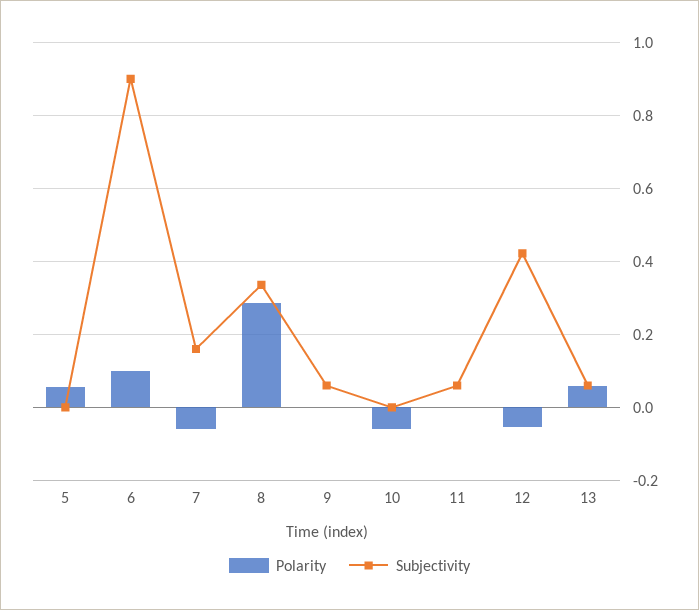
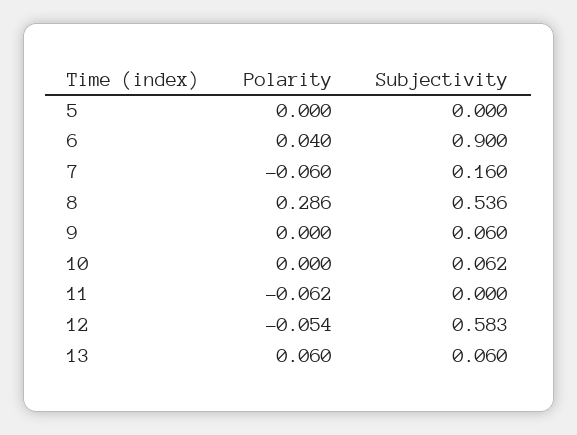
  {
    "Polarity": {
-     "5": 0.06,
+     "5": 0,
-     "6": 0.1,
+     "6": 0.04,
      "7": -0.06,
      "8": 0.286,
      "9": 0,
-     "10": -0.06,
+     "10": 0,
-     "11": 0,
+     "11": -0.062,
      "12": -0.054,
      "13": 0.06
    },
    "Subjectivity": {
      "5": 0,
      "6": 0.9,
      "7": 0.16,
-     "8": 0.34,
+     "8": 0.536,
      "9": 0.06,
-     "10": 0,
+     "10": 0.062,
-     "11": 0.06,
+     "11": 0,
-     "12": 0.42,
+     "12": 0.583,
      "13": 0.06
    }
  }

